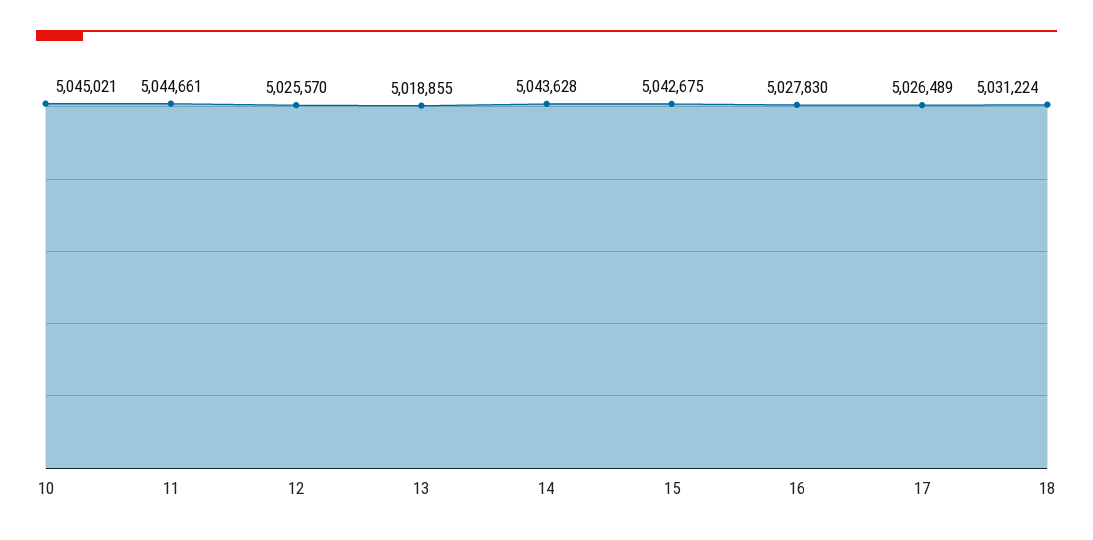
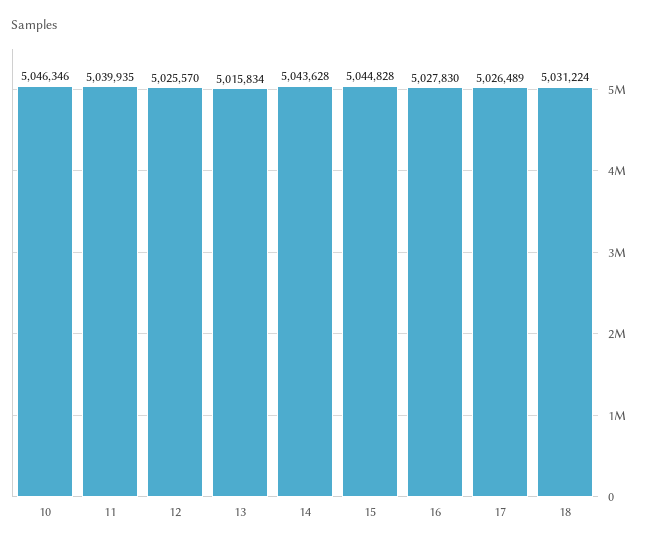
  {
-   "10": 5045021,
+   "10": 5046346,
-   "11": 5044661,
+   "11": 5039935,
    "12": 5025570,
-   "13": 5018855,
+   "13": 5015834,
    "14": 5043628,
-   "15": 5042675,
+   "15": 5044828,
    "16": 5027830,
    "17": 5026489,
    "18": 5031224
  }

